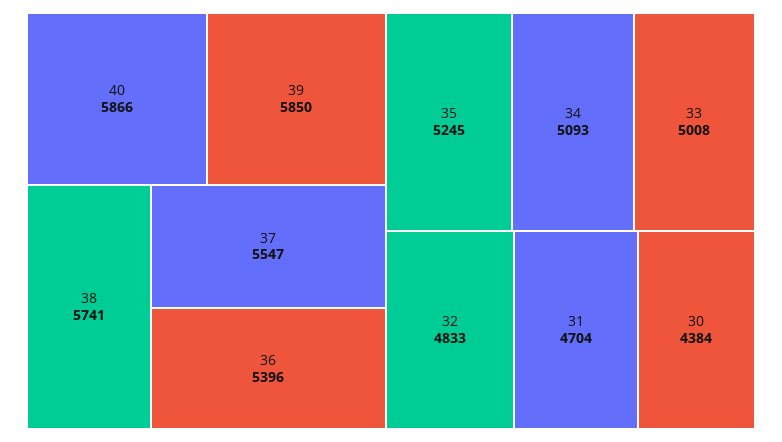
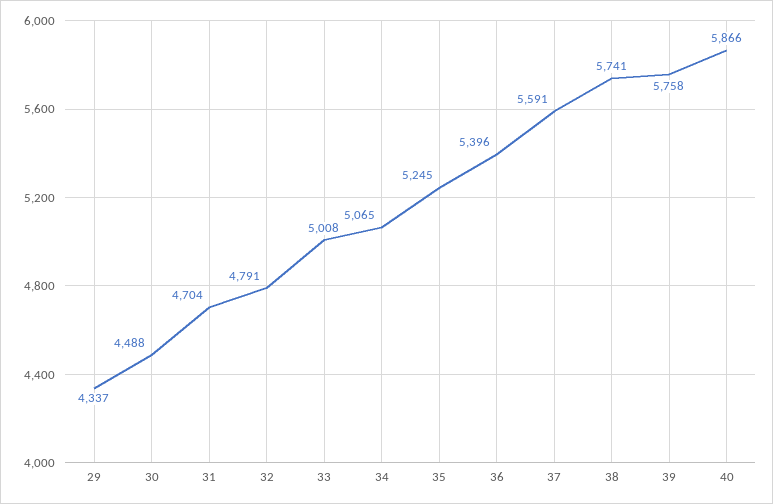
  {
    "40": 5866,
-   "39": 5850,
+   "39": 5758,
    "38": 5741,
-   "37": 5547,
+   "37": 5591,
    "36": 5396,
    "35": 5245,
-   "34": 5093,
+   "34": 5065,
    "33": 5008,
-   "32": 4833,
+   "32": 4791,
    "31": 4704,
-   "30": 4384
+   "30": 4488,
+   "29": 4337
  }

